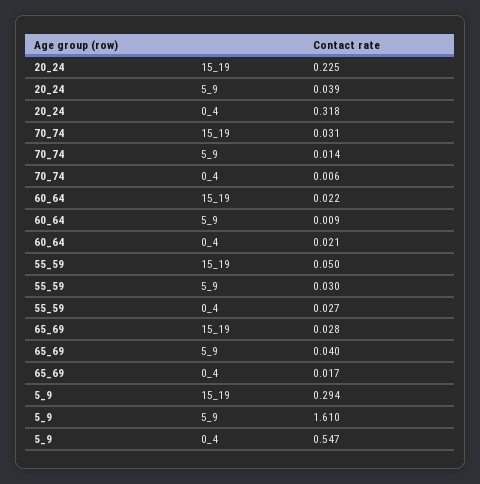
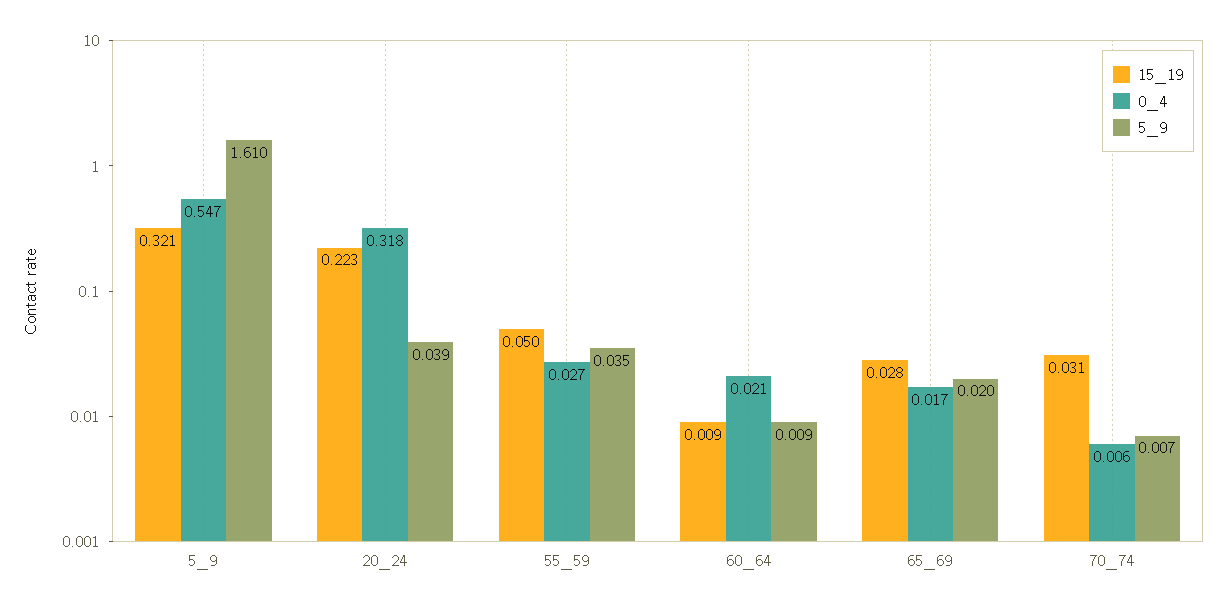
  {
    "15_19": {
-     "20_24": 0.225,
+     "20_24": 0.223,
      "70_74": 0.031,
-     "60_64": 0.022,
+     "60_64": 0.009,
      "55_59": 0.05,
      "65_69": 0.028,
-     "5_9": 0.294
+     "5_9": 0.321
    },
    "5_9": {
      "20_24": 0.039,
-     "70_74": 0.014,
+     "70_74": 0.007,
      "60_64": 0.009,
-     "55_59": 0.03,
+     "55_59": 0.035,
-     "65_69": 0.04,
+     "65_69": 0.02,
      "5_9": 1.61
    },
    "0_4": {
      "20_24": 0.318,
      "70_74": 0.006,
      "60_64": 0.021,
      "55_59": 0.027,
      "65_69": 0.017,
      "5_9": 0.547
    }
  }

